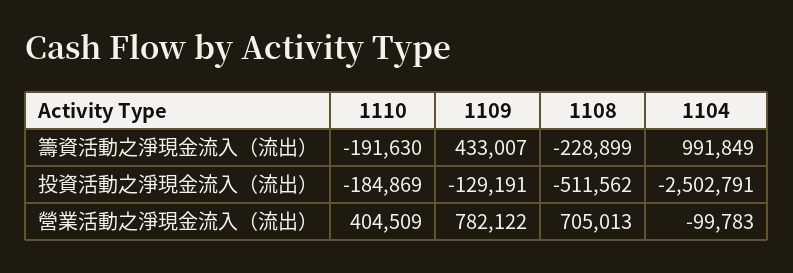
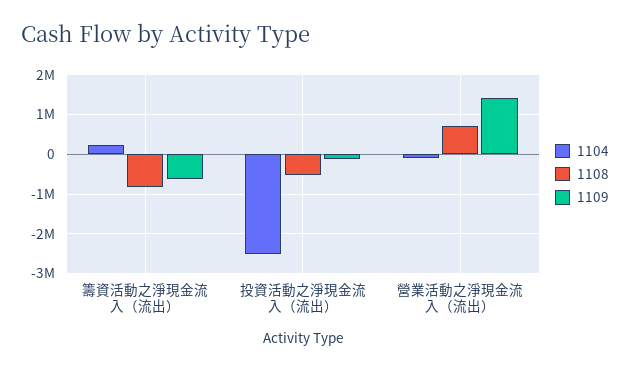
  {
-   "1110": {
-     "籌資活動之淨現金流入（流出）": -191630,
-     "投資活動之淨現金流入（流出）": -184869,
-     "營業活動之淨現金流入（流出）": 404509
-   },
    "1109": {
-     "籌資活動之淨現金流入（流出）": 433007,
+     "籌資活動之淨現金流入（流出）": -600000,
      "投資活動之淨現金流入（流出）": -129191,
-     "營業活動之淨現金流入（流出）": 782122
+     "營業活動之淨現金流入（流出）": 1400000
    },
    "1108": {
-     "籌資活動之淨現金流入（流出）": -228899,
+     "籌資活動之淨現金流入（流出）": -800000,
      "投資活動之淨現金流入（流出）": -511562,
      "營業活動之淨現金流入（流出）": 705013
    },
    "1104": {
-     "籌資活動之淨現金流入（流出）": 991849,
+     "籌資活動之淨現金流入（流出）": 200000,
      "投資活動之淨現金流入（流出）": -2502791,
      "營業活動之淨現金流入（流出）": -99783
    }
  }

